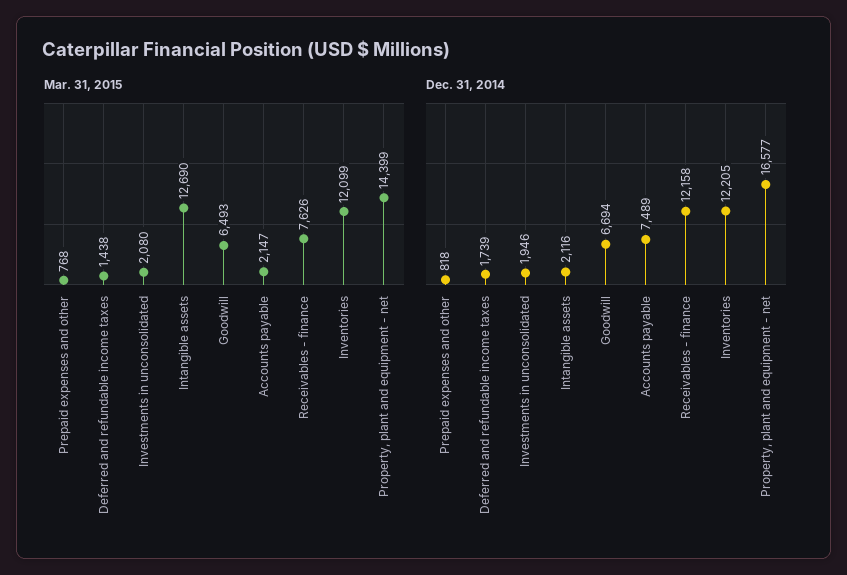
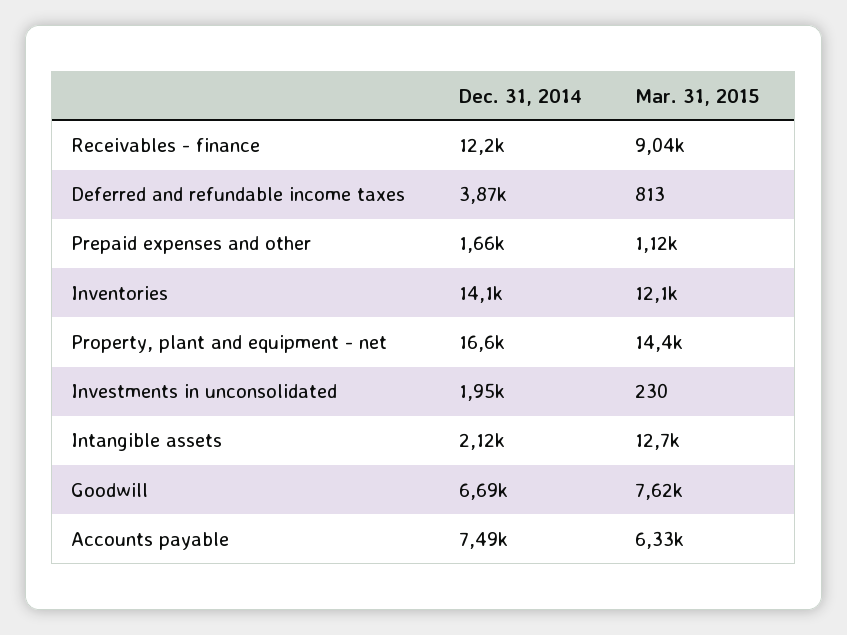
  {
    "Mar. 31, 2015": {
-     "Prepaid expenses and other": 768,
+     "Prepaid expenses and other": 1120,
-     "Deferred and refundable income taxes": 1438,
+     "Deferred and refundable income taxes": 813,
-     "Investments in unconsolidated": 2080,
+     "Investments in unconsolidated": 230,
      "Intangible assets": 12690,
-     "Goodwill": 6493,
+     "Goodwill": 7620,
-     "Accounts payable": 2147,
+     "Accounts payable": 6330,
-     "Receivables - finance": 7626,
+     "Receivables - finance": 9040,
      "Inventories": 12099,
      "Property, plant and equipment - net": 14399
    },
    "Dec. 31, 2014": {
-     "Prepaid expenses and other": 818,
+     "Prepaid expenses and other": 1660,
-     "Deferred and refundable income taxes": 1739,
+     "Deferred and refundable income taxes": 3870,
      "Investments in unconsolidated": 1946,
      "Intangible assets": 2116,
      "Goodwill": 6694,
      "Accounts payable": 7489,
      "Receivables - finance": 12158,
-     "Inventories": 12205,
+     "Inventories": 14100,
      "Property, plant and equipment - net": 16577
    }
  }

